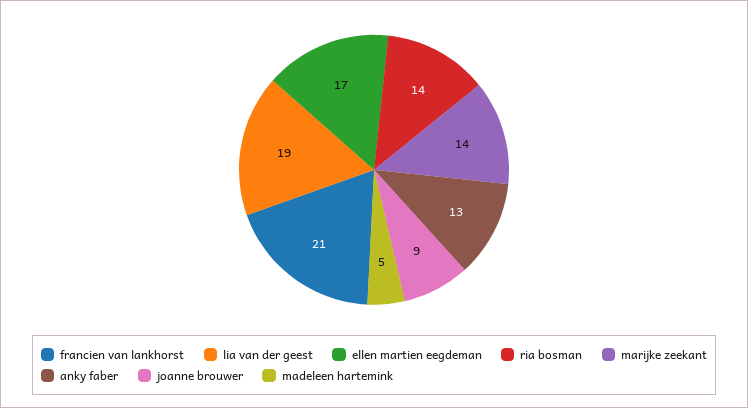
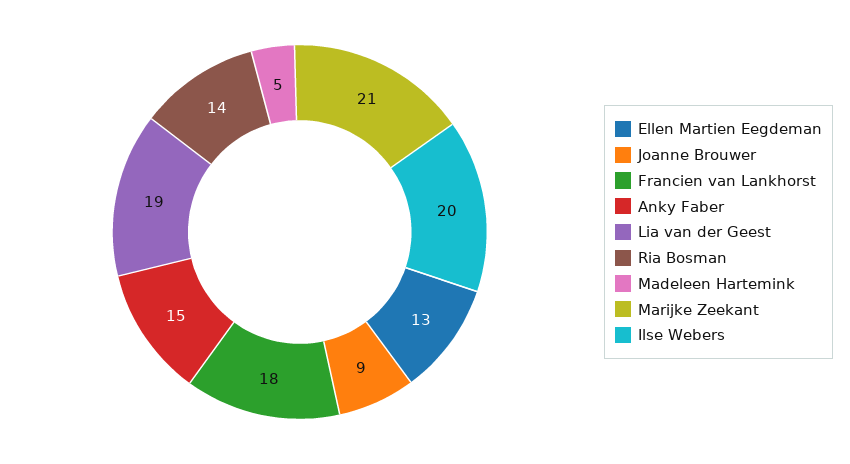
  {
-   "francien van lankhorst": 21,
+   "francien van lankhorst": 18,
    "lia van der geest": 19,
-   "ellen martien eegdeman": 17,
+   "ellen martien eegdeman": 13,
    "ria bosman": 14,
-   "marijke zeekant": 14,
+   "marijke zeekant": 21,
-   "anky faber": 13,
+   "anky faber": 15,
    "joanne brouwer": 9,
-   "madeleen hartemink": 5
+   "madeleen hartemink": 5,
+   "Ilse Webers": 20
  }

